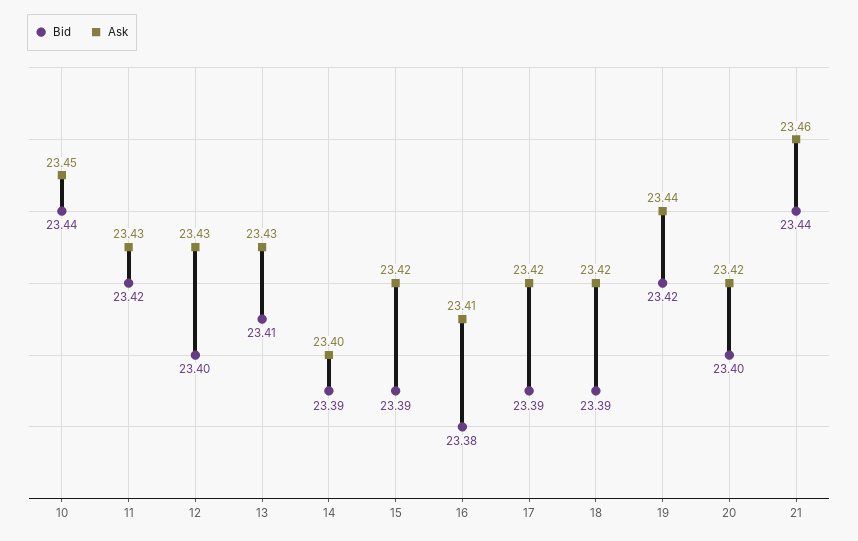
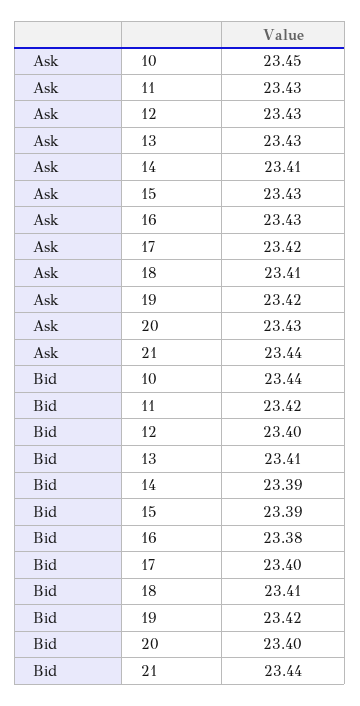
  {
    "Bid": {
      "10": 23.44,
      "11": 23.42,
      "12": 23.4,
      "13": 23.41,
      "14": 23.39,
      "15": 23.39,
      "16": 23.38,
-     "17": 23.39,
+     "17": 23.4,
-     "18": 23.39,
+     "18": 23.41,
      "19": 23.42,
      "20": 23.4,
      "21": 23.44
    },
    "Ask": {
      "10": 23.45,
      "11": 23.43,
      "12": 23.43,
      "13": 23.43,
-     "14": 23.4,
+     "14": 23.41,
-     "15": 23.42,
+     "15": 23.43,
-     "16": 23.41,
+     "16": 23.43,
      "17": 23.42,
-     "18": 23.42,
+     "18": 23.41,
-     "19": 23.44,
+     "19": 23.42,
-     "20": 23.42,
+     "20": 23.43,
-     "21": 23.46
+     "21": 23.44
    }
  }

